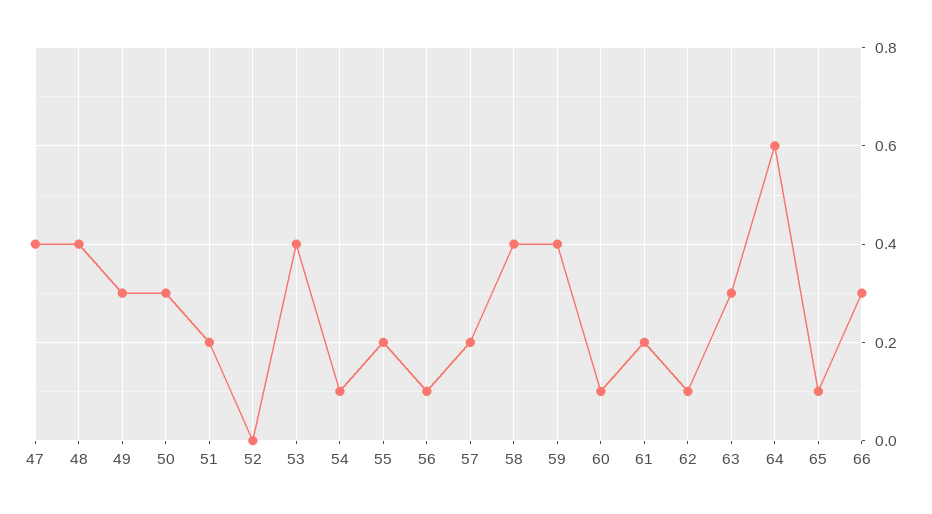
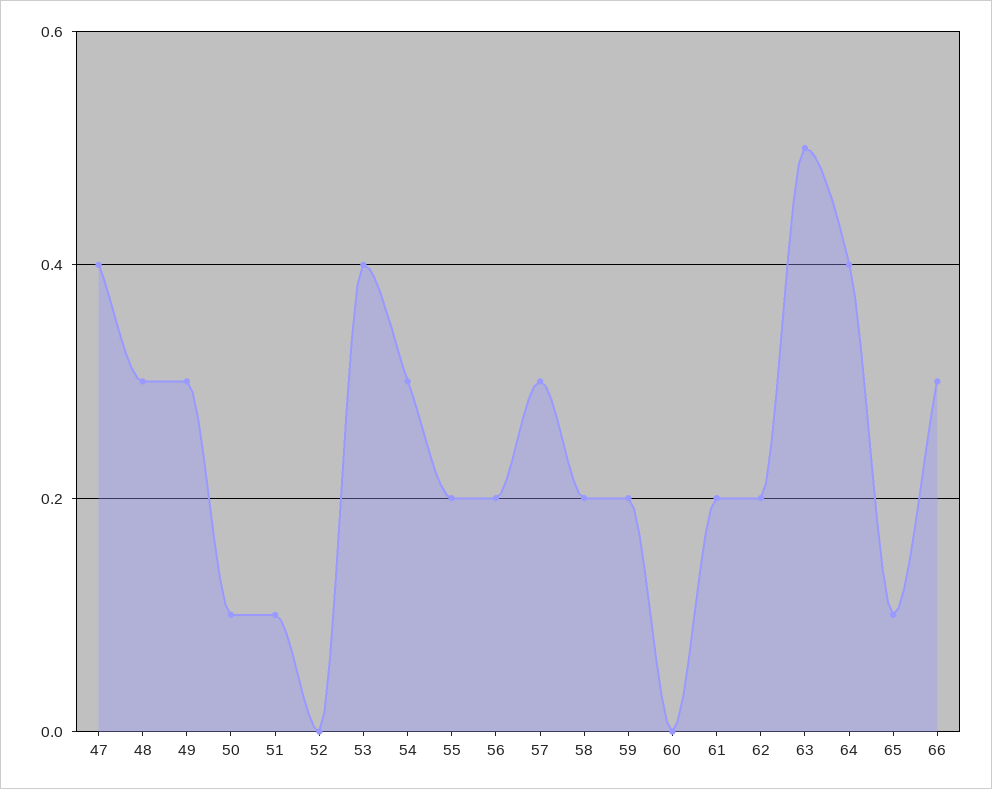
  {
    "47": 0.4,
-   "48": 0.4,
+   "48": 0.3,
    "49": 0.3,
-   "50": 0.3,
+   "50": 0.1,
-   "51": 0.2,
+   "51": 0.1,
    "52": 0,
    "53": 0.4,
-   "54": 0.1,
+   "54": 0.3,
    "55": 0.2,
-   "56": 0.1,
+   "56": 0.2,
-   "57": 0.2,
+   "57": 0.3,
-   "58": 0.4,
+   "58": 0.2,
-   "59": 0.4,
+   "59": 0.2,
-   "60": 0.1,
+   "60": 0,
    "61": 0.2,
-   "62": 0.1,
+   "62": 0.2,
-   "63": 0.3,
+   "63": 0.5,
-   "64": 0.6,
+   "64": 0.4,
    "65": 0.1,
    "66": 0.3
  }

